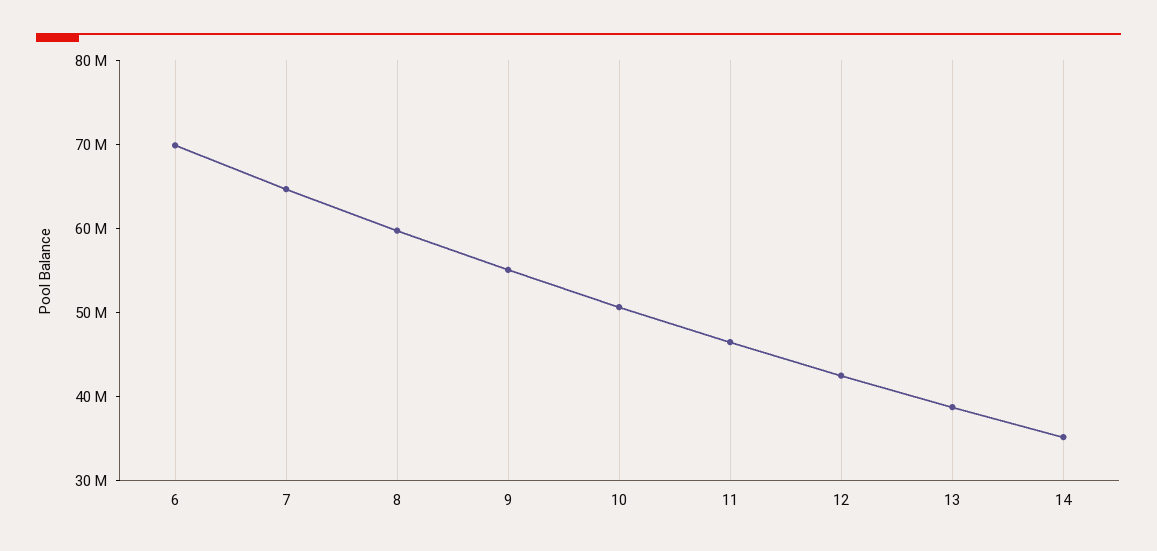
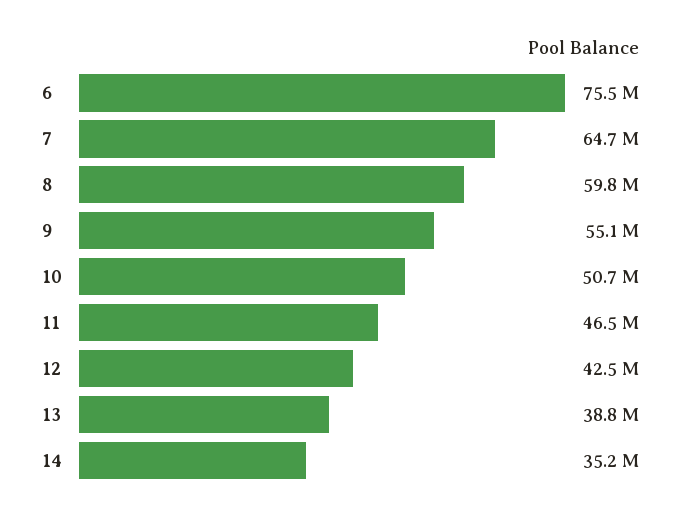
  {
-   "6": 70000000,
+   "6": 75500000,
    "7": 64700000,
    "8": 59800000,
    "9": 55100000,
    "10": 50700000,
    "11": 46500000,
    "12": 42500000,
    "13": 38800000,
    "14": 35200000
  }

